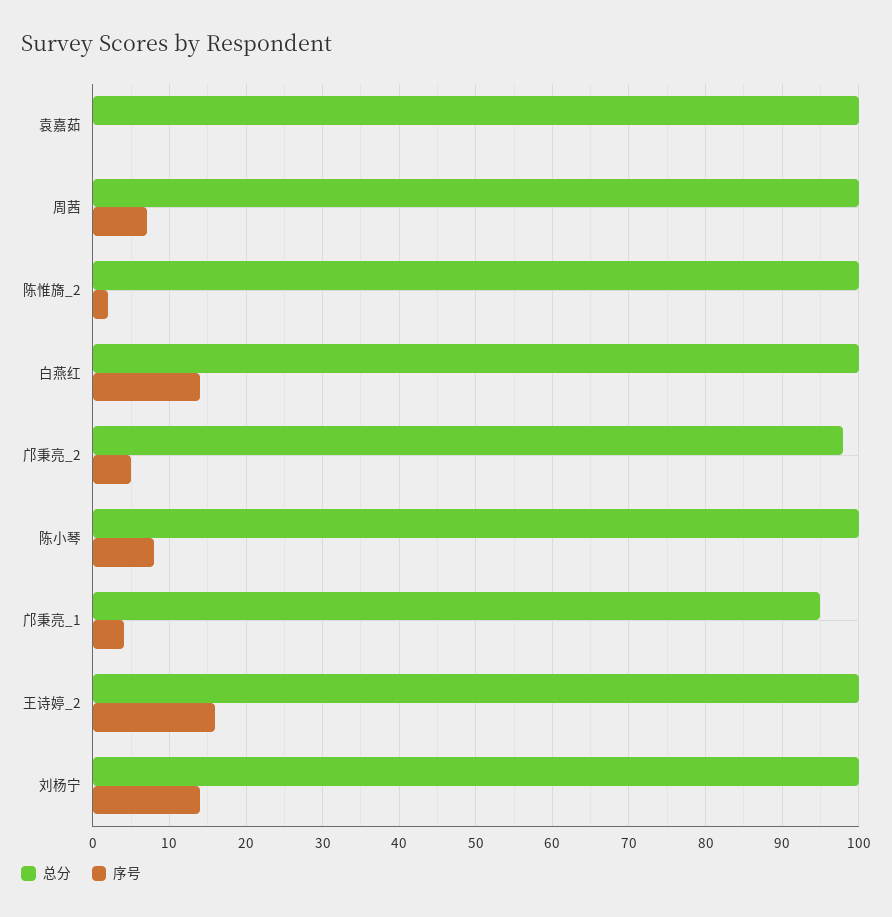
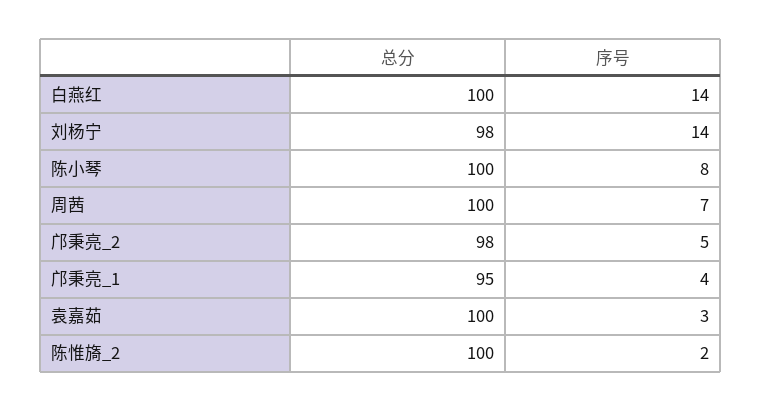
  {
    "总分": {
      "袁嘉茹": 100,
      "周茜": 100,
      "陈惟旖_2": 100,
      "白燕红": 100,
      "邝秉亮_2": 98,
      "陈小琴": 100,
      "邝秉亮_1": 95,
-     "王诗婷_2": 100,
-     "刘杨宁": 100
+     "刘杨宁": 98
    },
    "序号": {
-     "袁嘉茹": 0,
+     "袁嘉茹": 3,
      "周茜": 7,
      "陈惟旖_2": 2,
      "白燕红": 14,
      "邝秉亮_2": 5,
      "陈小琴": 8,
      "邝秉亮_1": 4,
-     "王诗婷_2": 16,
      "刘杨宁": 14
    }
  }

